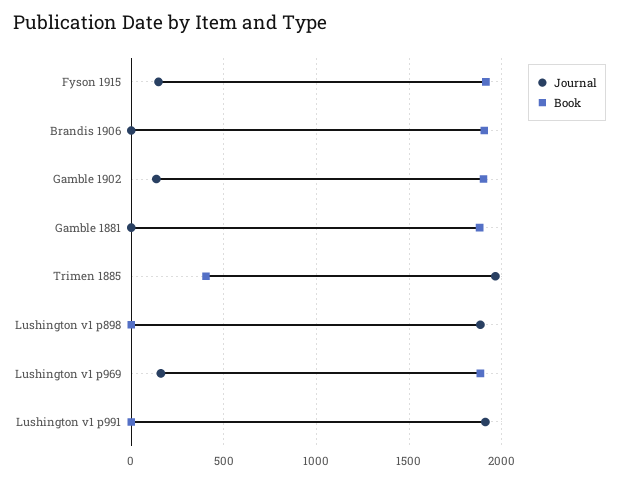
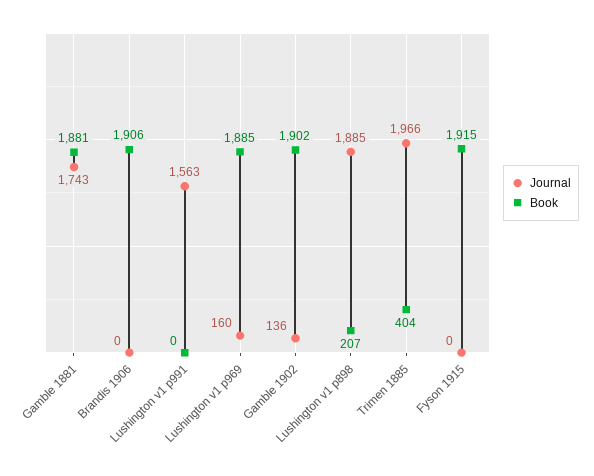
  {
    "Journal": {
-     "Fyson 1915": 150,
+     "Fyson 1915": 0,
      "Brandis 1906": 0,
      "Gamble 1902": 136,
-     "Gamble 1881": 0,
+     "Gamble 1881": 1743,
      "Trimen 1885": 1966,
      "Lushington v1 p898": 1885,
      "Lushington v1 p969": 160,
-     "Lushington v1 p991": 1900
+     "Lushington v1 p991": 1563
    },
    "Book": {
      "Fyson 1915": 1915,
      "Brandis 1906": 1906,
      "Gamble 1902": 1902,
      "Gamble 1881": 1881,
      "Trimen 1885": 404,
-     "Lushington v1 p898": 0,
+     "Lushington v1 p898": 207,
      "Lushington v1 p969": 1885,
      "Lushington v1 p991": 0
    }
  }

